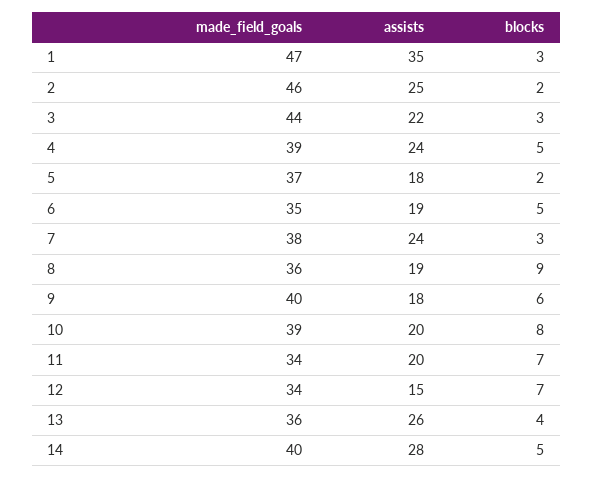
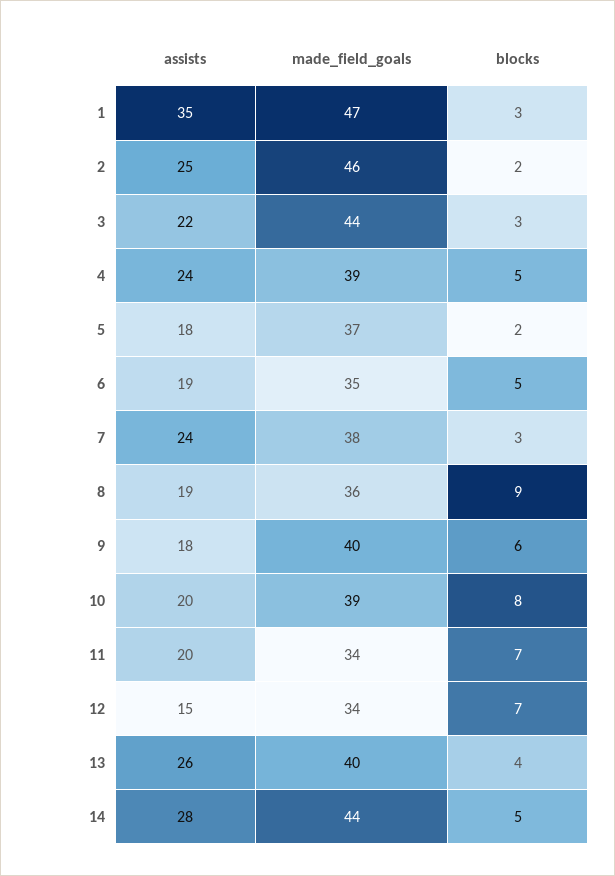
  {
    "made_field_goals": {
      "1": 47,
      "2": 46,
      "3": 44,
      "4": 39,
      "5": 37,
      "6": 35,
      "7": 38,
      "8": 36,
      "9": 40,
      "10": 39,
      "11": 34,
      "12": 34,
-     "13": 36,
+     "13": 40,
-     "14": 40
+     "14": 44
    },
    "assists": {
      "1": 35,
      "2": 25,
      "3": 22,
      "4": 24,
      "5": 18,
      "6": 19,
      "7": 24,
      "8": 19,
      "9": 18,
      "10": 20,
      "11": 20,
      "12": 15,
      "13": 26,
      "14": 28
    },
    "blocks": {
      "1": 3,
      "2": 2,
      "3": 3,
      "4": 5,
      "5": 2,
      "6": 5,
      "7": 3,
      "8": 9,
      "9": 6,
      "10": 8,
      "11": 7,
      "12": 7,
      "13": 4,
      "14": 5
    }
  }

